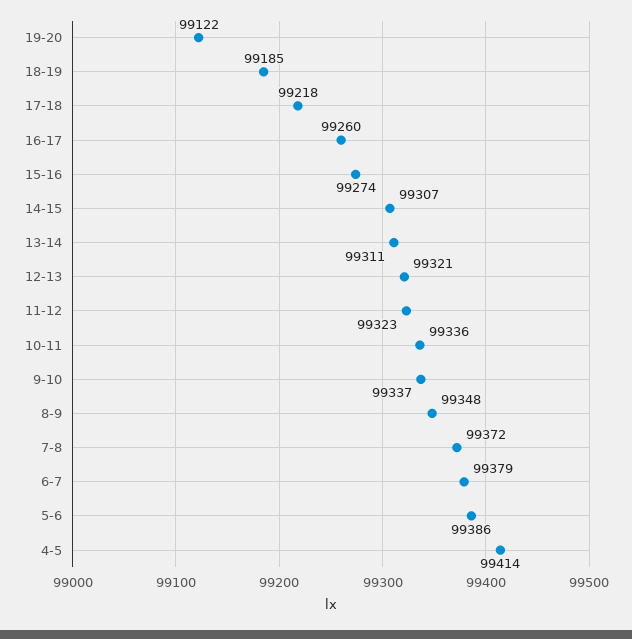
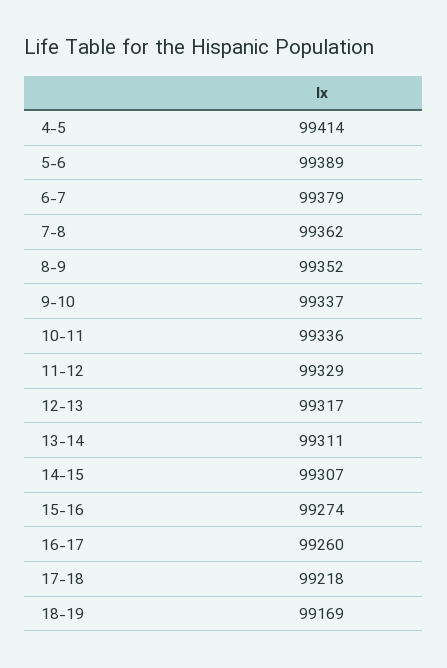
  {
-   "19-20": 99122,
-   "18-19": 99185,
+   "18-19": 99169,
    "17-18": 99218,
    "16-17": 99260,
    "15-16": 99274,
    "14-15": 99307,
    "13-14": 99311,
-   "12-13": 99321,
+   "12-13": 99317,
-   "11-12": 99323,
+   "11-12": 99329,
    "10-11": 99336,
    "9-10": 99337,
-   "8-9": 99348,
+   "8-9": 99352,
-   "7-8": 99372,
+   "7-8": 99362,
    "6-7": 99379,
-   "5-6": 99386,
+   "5-6": 99389,
    "4-5": 99414
  }

